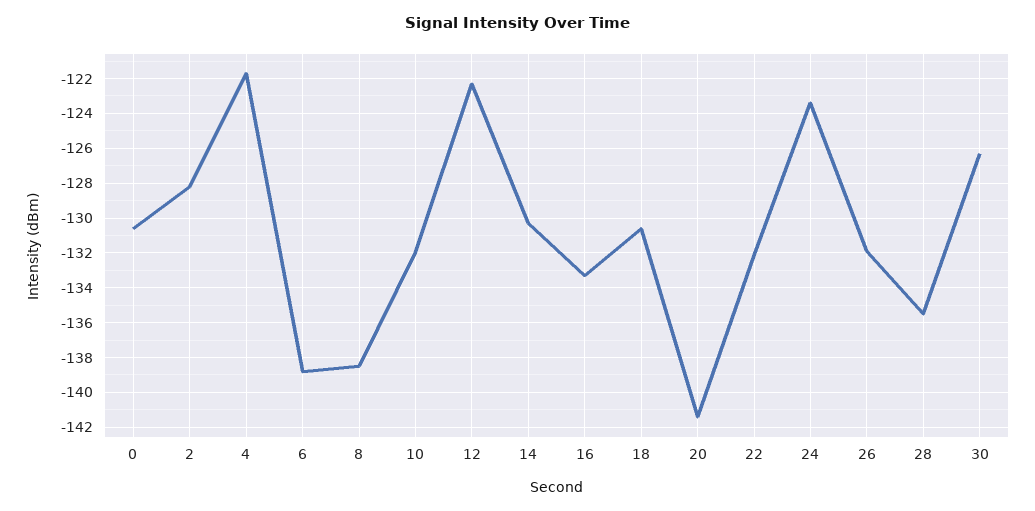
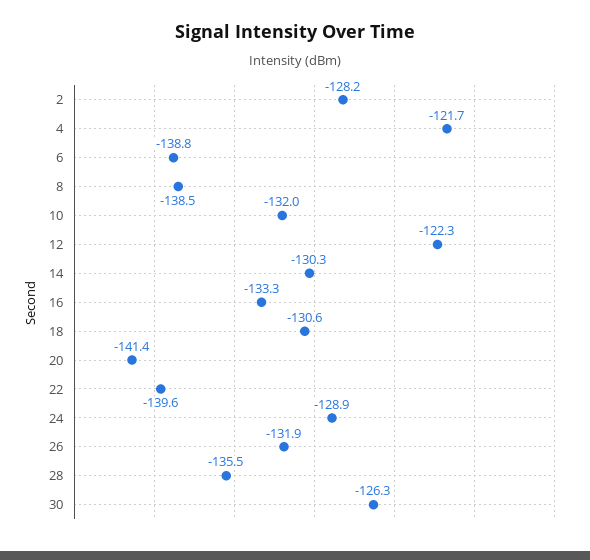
  {
-   "0": -130.5,
    "2": -128.2,
    "4": -121.7,
    "6": -138.8,
    "8": -138.5,
    "10": -132,
    "12": -122.3,
    "14": -130.3,
    "16": -133.3,
    "18": -130.6,
    "20": -141.4,
-   "22": -132,
+   "22": -139.6,
-   "24": -123.5,
+   "24": -128.9,
    "26": -131.9,
    "28": -135.5,
    "30": -126.3
  }

